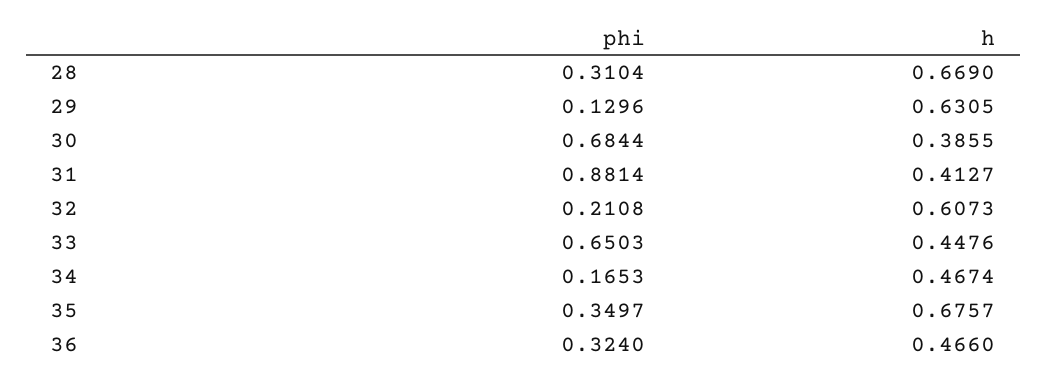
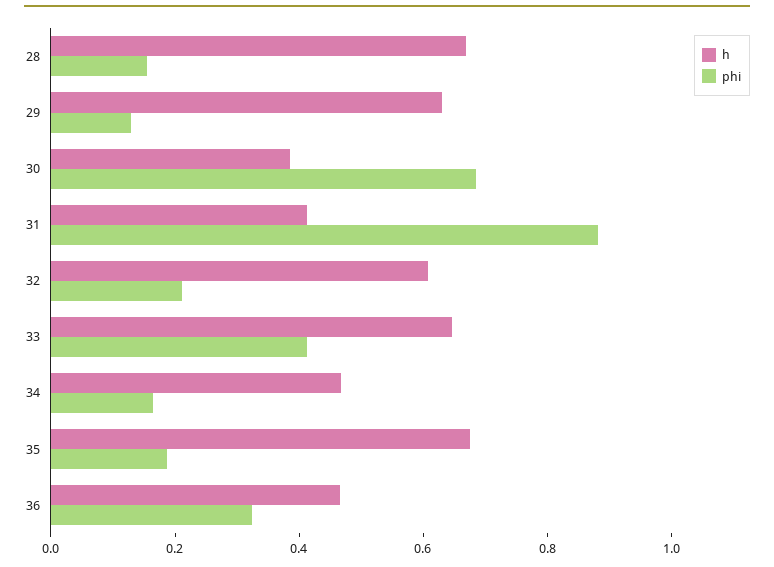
  {
    "phi": {
-     "28": 0.3104,
+     "28": 0.15,
      "29": 0.1296,
      "30": 0.6844,
      "31": 0.8814,
      "32": 0.2108,
-     "33": 0.6503,
+     "33": 0.4,
      "34": 0.1653,
-     "35": 0.3497,
+     "35": 0.2,
      "36": 0.324
    },
    "h": {
      "28": 0.669,
      "29": 0.6305,
      "30": 0.3855,
      "31": 0.4127,
      "32": 0.6073,
-     "33": 0.4476,
+     "33": 0.65,
      "34": 0.4674,
      "35": 0.6757,
      "36": 0.466
    }
  }

